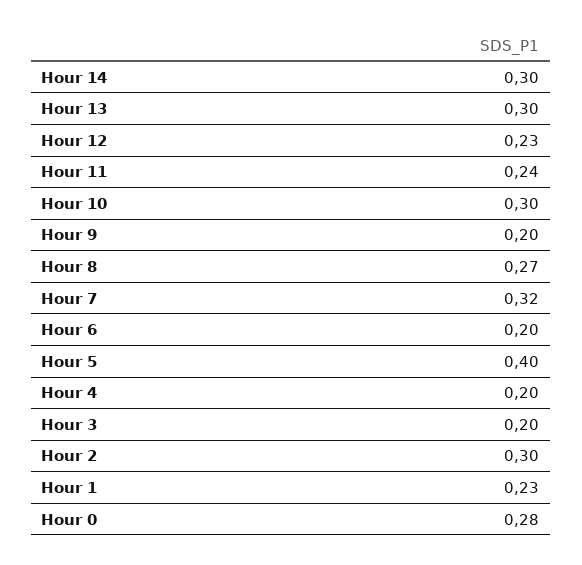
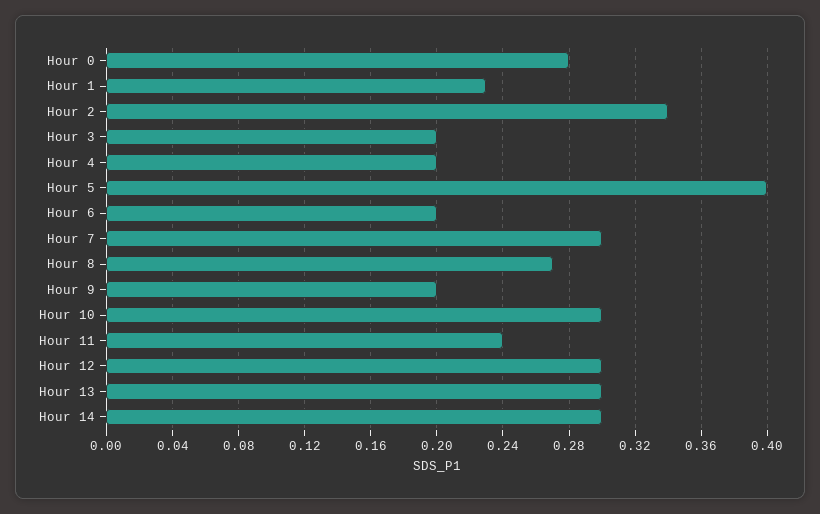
  {
    "Hour 14": 0.3,
    "Hour 13": 0.3,
-   "Hour 12": 0.23,
+   "Hour 12": 0.3,
    "Hour 11": 0.24,
    "Hour 10": 0.3,
    "Hour 9": 0.2,
    "Hour 8": 0.27,
-   "Hour 7": 0.32,
+   "Hour 7": 0.3,
    "Hour 6": 0.2,
    "Hour 5": 0.4,
    "Hour 4": 0.2,
    "Hour 3": 0.2,
-   "Hour 2": 0.3,
+   "Hour 2": 0.34,
    "Hour 1": 0.23,
    "Hour 0": 0.28
  }

